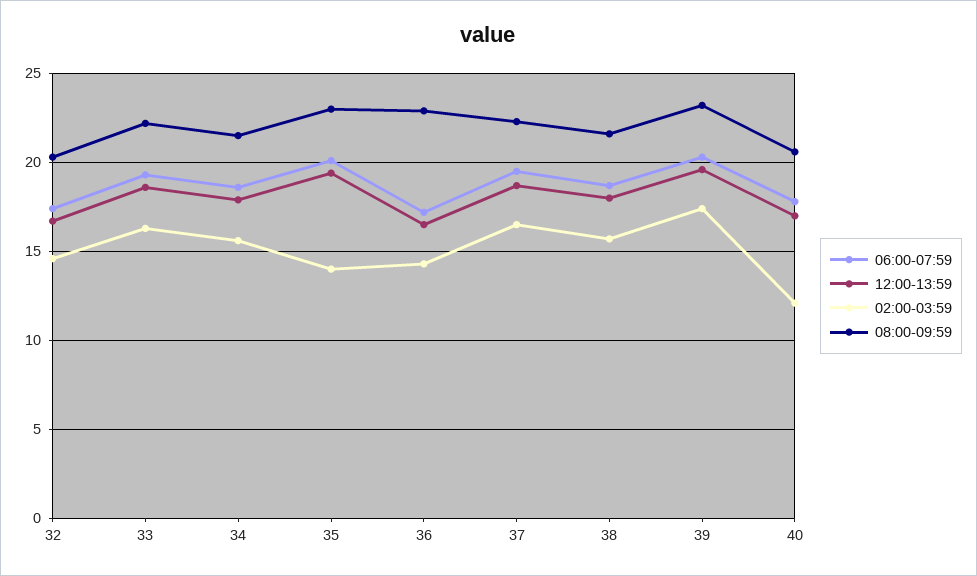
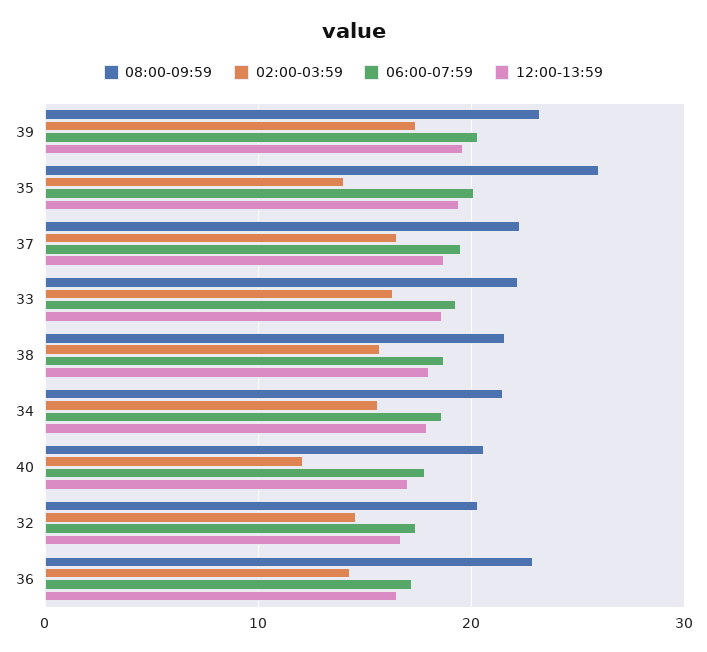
  {
    "06:00-07:59": {
      "32": 17.5,
      "33": 19.5,
      "34": 18.5,
      "35": 20,
      "36": 17,
      "37": 19.5,
      "38": 18.5,
      "39": 20.5,
      "40": 18
    },
    "12:00-13:59": {
      "32": 16.5,
      "33": 18.5,
      "34": 18,
      "35": 19.5,
      "36": 16.5,
      "37": 18.5,
      "38": 18,
      "39": 19.5,
      "40": 17
    },
    "02:00-03:59": {
      "32": 14.5,
      "33": 16.5,
      "34": 15.5,
      "35": 14,
      "36": 14.5,
      "37": 16.5,
      "38": 15.5,
      "39": 17.5,
      "40": 12
    },
    "08:00-09:59": {
      "32": 20.5,
      "33": 22,
      "34": 21.5,
-     "35": 23,
+     "35": 26,
      "36": 23,
      "37": 22.5,
      "38": 21.5,
      "39": 23,
      "40": 20.5
    }
  }

